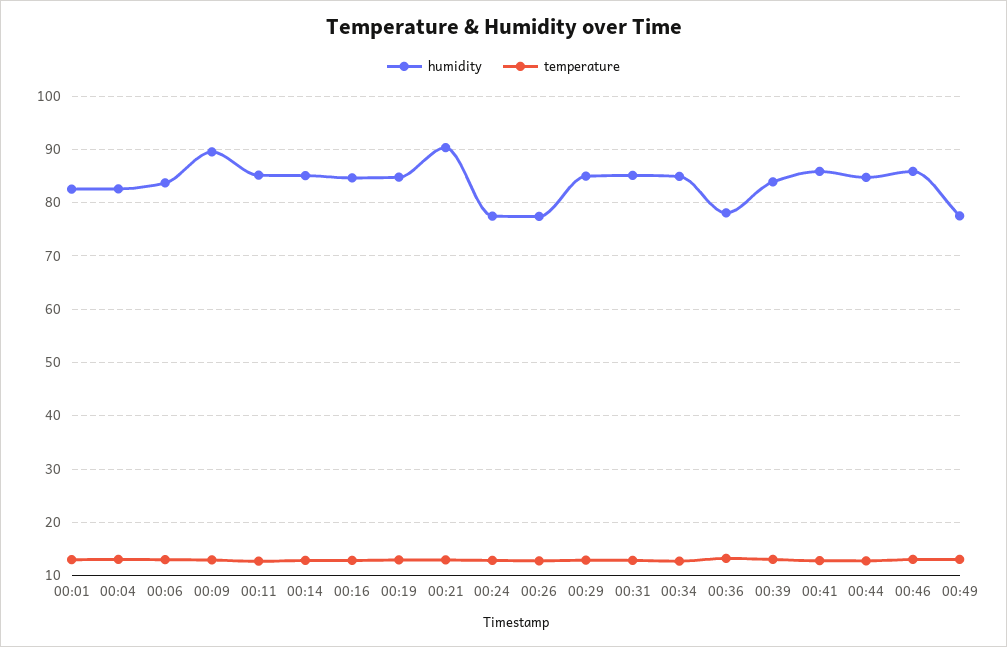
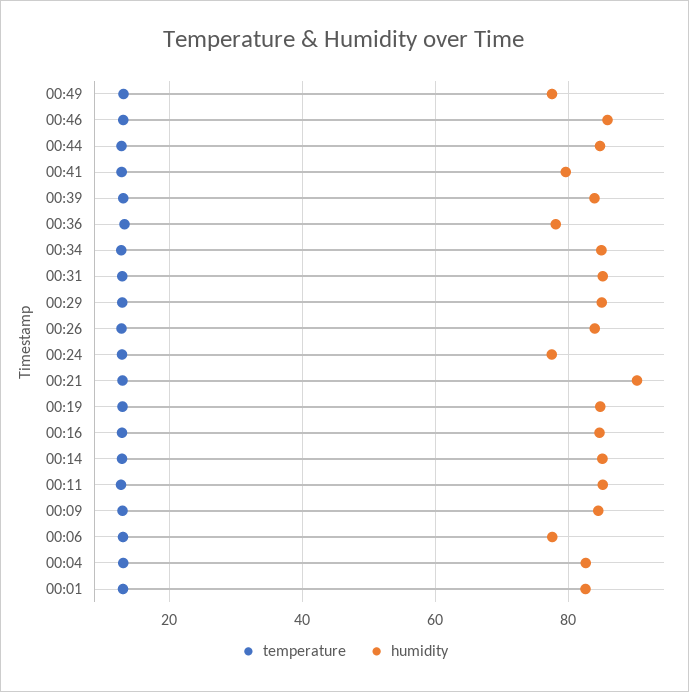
  {
    "humidity": {
      "00:01": 82,
      "00:04": 82,
-     "00:06": 84,
+     "00:06": 78,
-     "00:09": 90,
+     "00:09": 84,
      "00:11": 86,
      "00:14": 86,
      "00:16": 84,
      "00:19": 84,
      "00:21": 90,
      "00:24": 78,
-     "00:26": 78,
+     "00:26": 84,
      "00:29": 84,
      "00:31": 86,
      "00:34": 84,
      "00:36": 78,
      "00:39": 84,
-     "00:41": 86,
+     "00:41": 80,
      "00:44": 84,
      "00:46": 86,
      "00:49": 78
    },
    "temperature": {
      "00:01": 14,
      "00:04": 14,
      "00:06": 14,
      "00:09": 12,
      "00:11": 12,
      "00:14": 12,
      "00:16": 12,
      "00:19": 12,
      "00:21": 12,
      "00:24": 12,
      "00:26": 12,
      "00:29": 12,
      "00:31": 12,
      "00:34": 12,
      "00:36": 14,
      "00:39": 14,
      "00:41": 12,
      "00:44": 12,
      "00:46": 14,
      "00:49": 14
    }
  }

